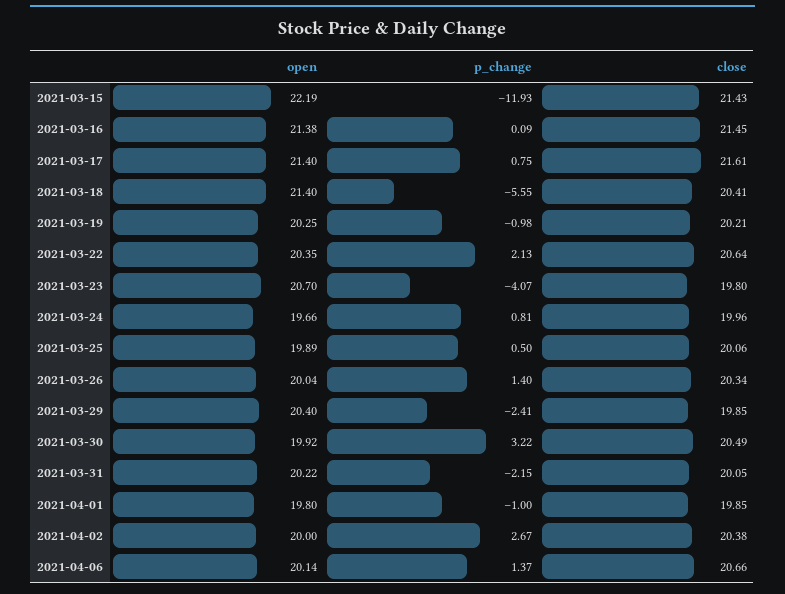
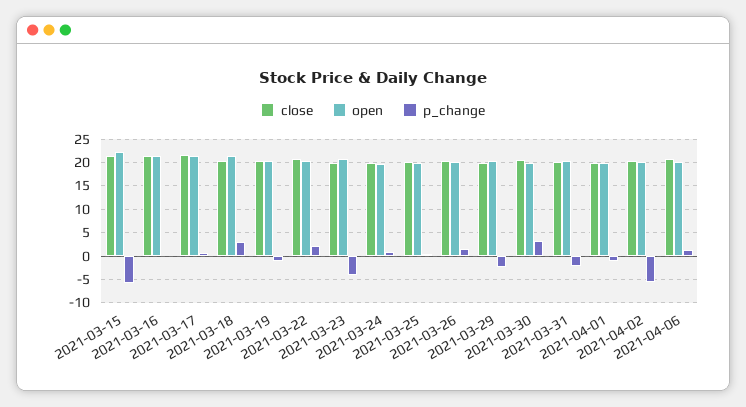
  {
    "open": {
      "2021-03-15": 22.19,
      "2021-03-16": 21.38,
      "2021-03-17": 21.4,
      "2021-03-18": 21.4,
      "2021-03-19": 20.25,
      "2021-03-22": 20.35,
      "2021-03-23": 20.7,
      "2021-03-24": 19.66,
      "2021-03-25": 19.89,
      "2021-03-26": 20.04,
      "2021-03-29": 20.4,
      "2021-03-30": 19.92,
      "2021-03-31": 20.22,
      "2021-04-01": 19.8,
      "2021-04-02": 20,
      "2021-04-06": 20.14
    },
    "p_change": {
-     "2021-03-15": -11.93,
+     "2021-03-15": -5,
      "2021-03-16": 0.09,
      "2021-03-17": 0.75,
-     "2021-03-18": -5.55,
+     "2021-03-18": 2.5,
      "2021-03-19": -0.98,
      "2021-03-22": 2.13,
      "2021-03-23": -4.07,
      "2021-03-24": 0.81,
      "2021-03-25": 0.5,
      "2021-03-26": 1.4,
      "2021-03-29": -2.41,
      "2021-03-30": 3.22,
      "2021-03-31": -2.15,
      "2021-04-01": -1,
-     "2021-04-02": 2.67,
+     "2021-04-02": -5,
      "2021-04-06": 1.37
    },
    "close": {
      "2021-03-15": 21.43,
      "2021-03-16": 21.45,
      "2021-03-17": 21.61,
      "2021-03-18": 20.41,
      "2021-03-19": 20.21,
      "2021-03-22": 20.64,
      "2021-03-23": 19.8,
      "2021-03-24": 19.96,
      "2021-03-25": 20.06,
      "2021-03-26": 20.34,
      "2021-03-29": 19.85,
      "2021-03-30": 20.49,
      "2021-03-31": 20.05,
      "2021-04-01": 19.85,
      "2021-04-02": 20.38,
      "2021-04-06": 20.66
    }
  }

